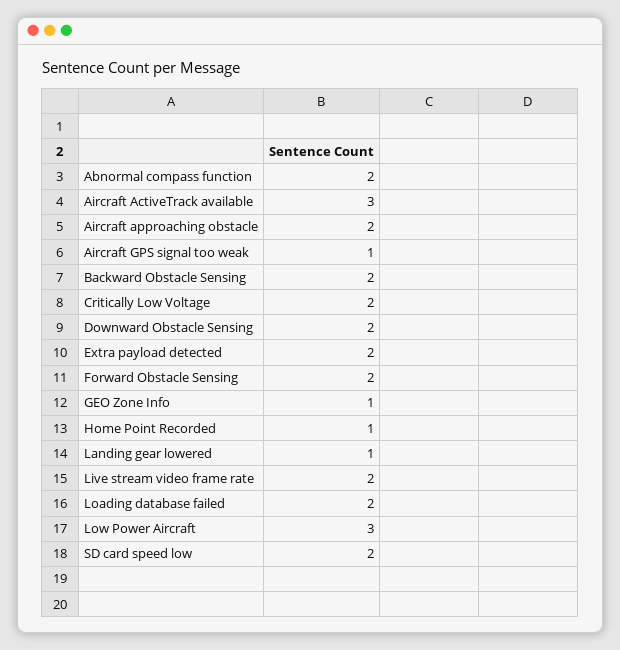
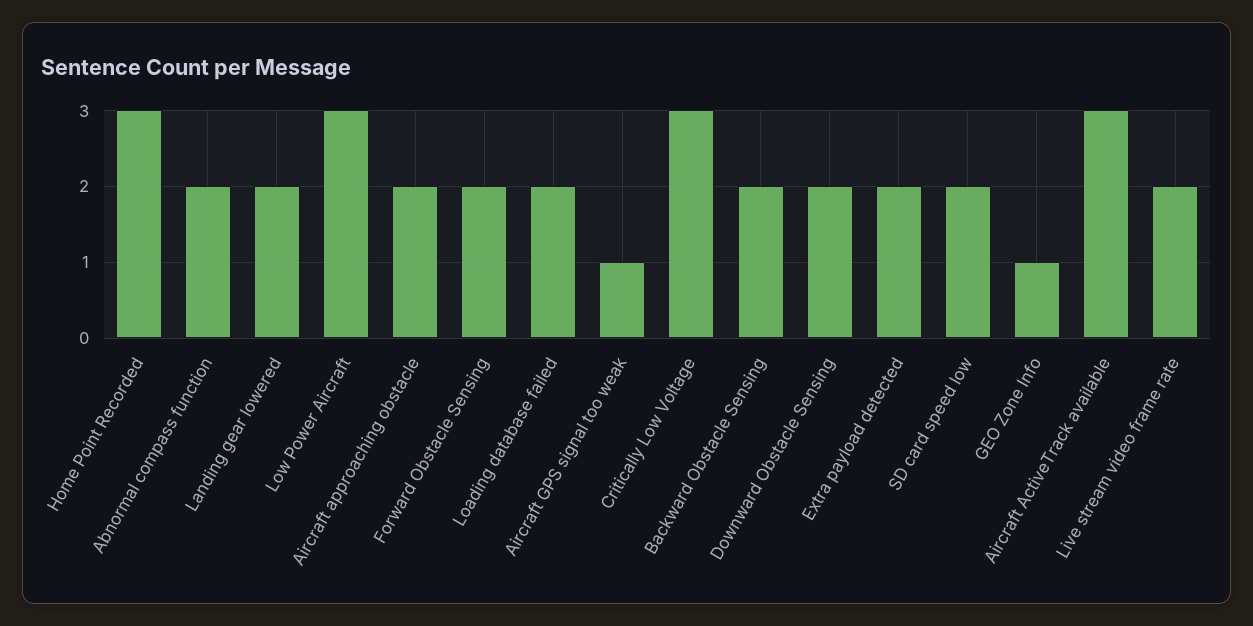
  {
    "Abnormal compass function": 2,
    "Aircraft ActiveTrack available": 3,
    "Aircraft approaching obstacle": 2,
    "Aircraft GPS signal too weak": 1,
    "Backward Obstacle Sensing": 2,
-   "Critically Low Voltage": 2,
+   "Critically Low Voltage": 3,
    "Downward Obstacle Sensing": 2,
    "Extra payload detected": 2,
    "Forward Obstacle Sensing": 2,
    "GEO Zone Info": 1,
-   "Home Point Recorded": 1,
+   "Home Point Recorded": 3,
-   "Landing gear lowered": 1,
+   "Landing gear lowered": 2,
    "Live stream video frame rate": 2,
    "Loading database failed": 2,
    "Low Power Aircraft": 3,
    "SD card speed low": 2
  }

